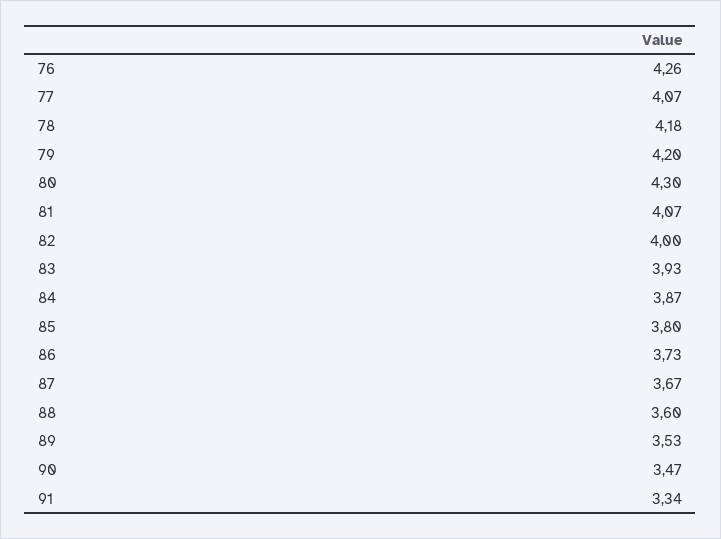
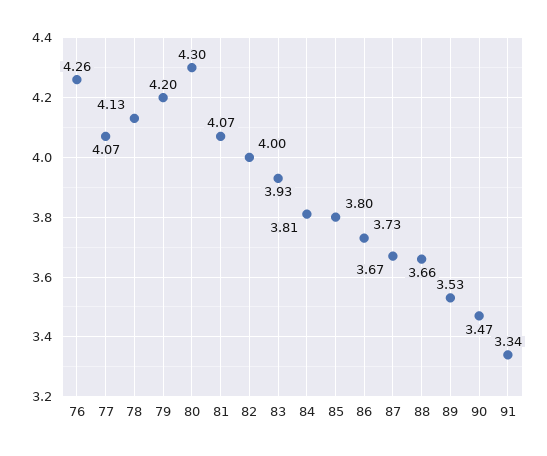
  {
    "76": 4.26,
    "77": 4.07,
-   "78": 4.18,
+   "78": 4.13,
    "79": 4.2,
    "80": 4.3,
    "81": 4.07,
    "82": 4,
    "83": 3.93,
-   "84": 3.87,
+   "84": 3.81,
    "85": 3.8,
    "86": 3.73,
    "87": 3.67,
-   "88": 3.6,
+   "88": 3.66,
    "89": 3.53,
    "90": 3.47,
    "91": 3.34
  }

